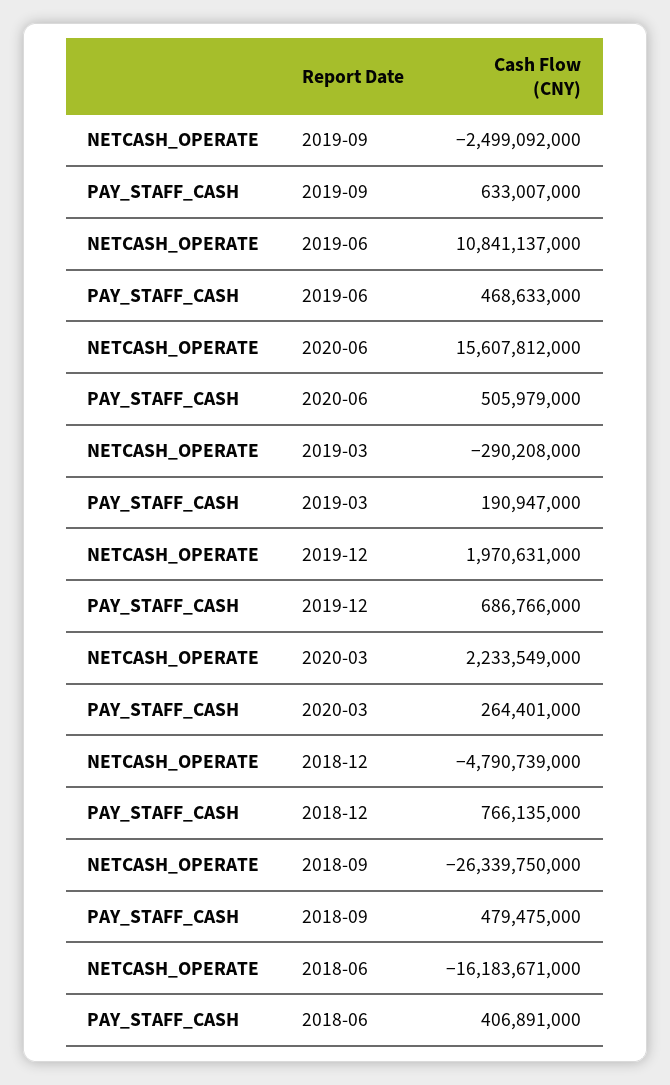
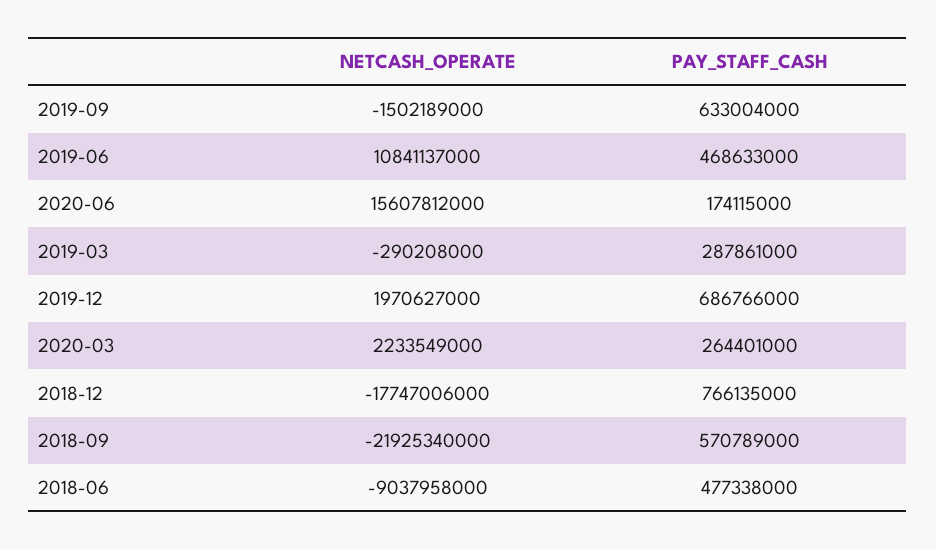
  {
    "NETCASH_OPERATE": {
-     "2019-09": -2499092000,
+     "2019-09": -1502189000,
      "2019-06": 10841137000,
      "2020-06": 15607812000,
      "2019-03": -290208000,
-     "2019-12": 1970631000,
+     "2019-12": 1970627000,
      "2020-03": 2233549000,
-     "2018-12": -4790739000,
+     "2018-12": -17747006000,
-     "2018-09": -26339750000,
+     "2018-09": -21925340000,
-     "2018-06": -16183671000
+     "2018-06": -9037958000
    },
    "PAY_STAFF_CASH": {
-     "2019-09": 633007000,
+     "2019-09": 633004000,
      "2019-06": 468633000,
-     "2020-06": 505979000,
+     "2020-06": 174115000,
-     "2019-03": 190947000,
+     "2019-03": 287861000,
      "2019-12": 686766000,
      "2020-03": 264401000,
      "2018-12": 766135000,
-     "2018-09": 479475000,
+     "2018-09": 570789000,
-     "2018-06": 406891000
+     "2018-06": 477338000
    }
  }

